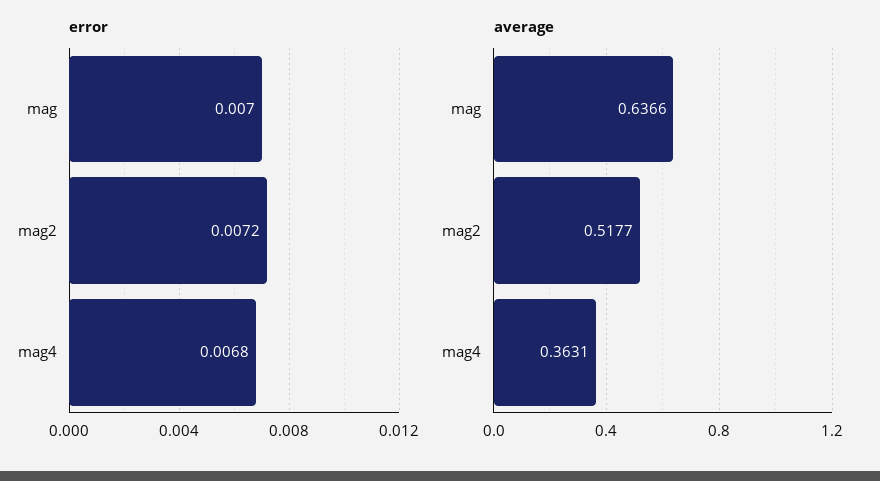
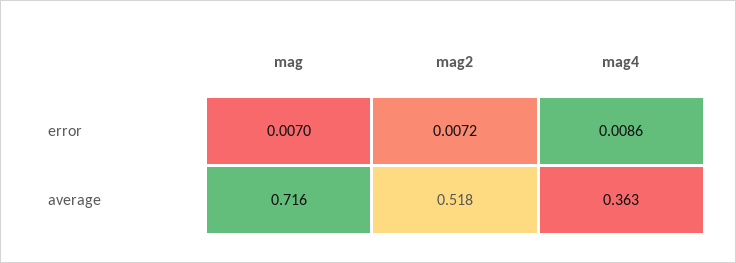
  {
    "error": {
      "mag": 0.007,
      "mag2": 0.0072,
-     "mag4": 0.0068
+     "mag4": 0.0086
    },
    "average": {
-     "mag": 0.6366,
+     "mag": 0.716,
      "mag2": 0.5177,
      "mag4": 0.3631
    }
  }

